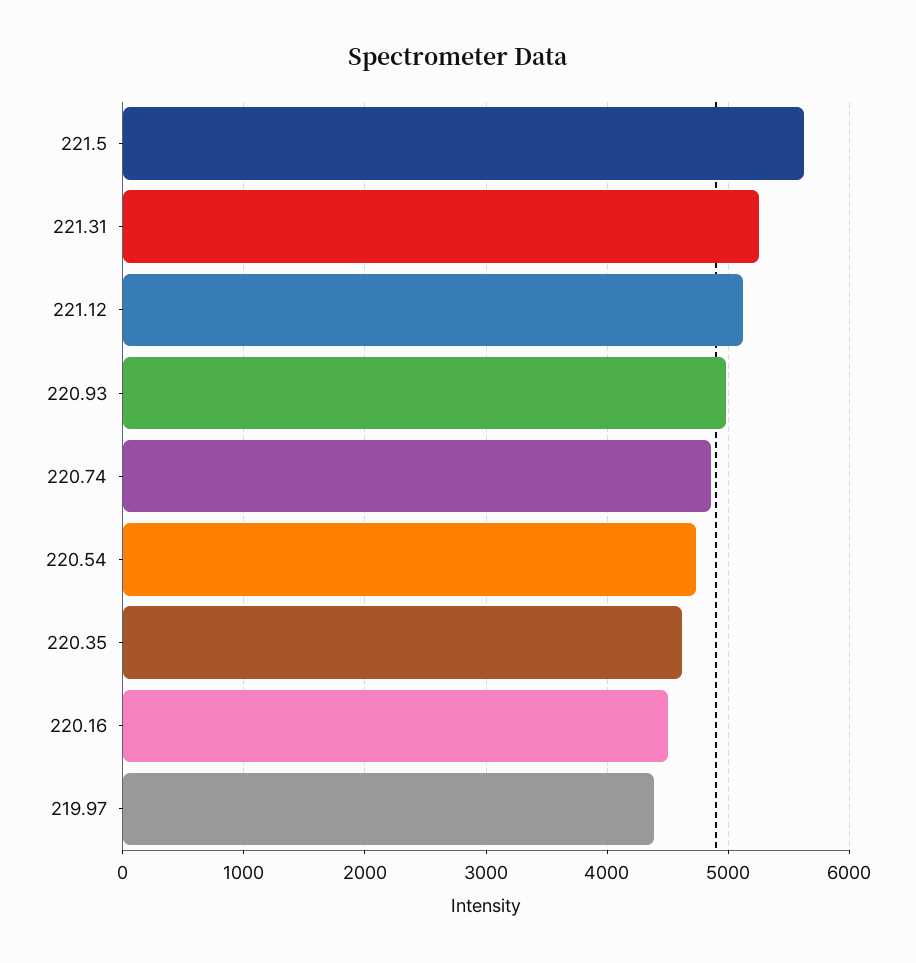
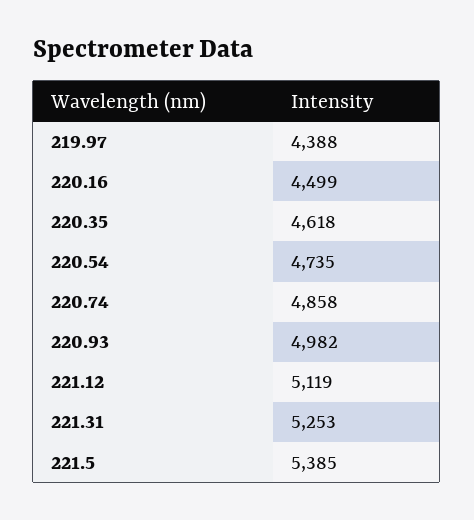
  {
-   "221.5": 5600,
+   "221.5": 5385,
    "221.31": 5253,
    "221.12": 5119,
    "220.93": 4982,
    "220.74": 4858,
    "220.54": 4735,
    "220.35": 4618,
    "220.16": 4499,
    "219.97": 4388
  }

